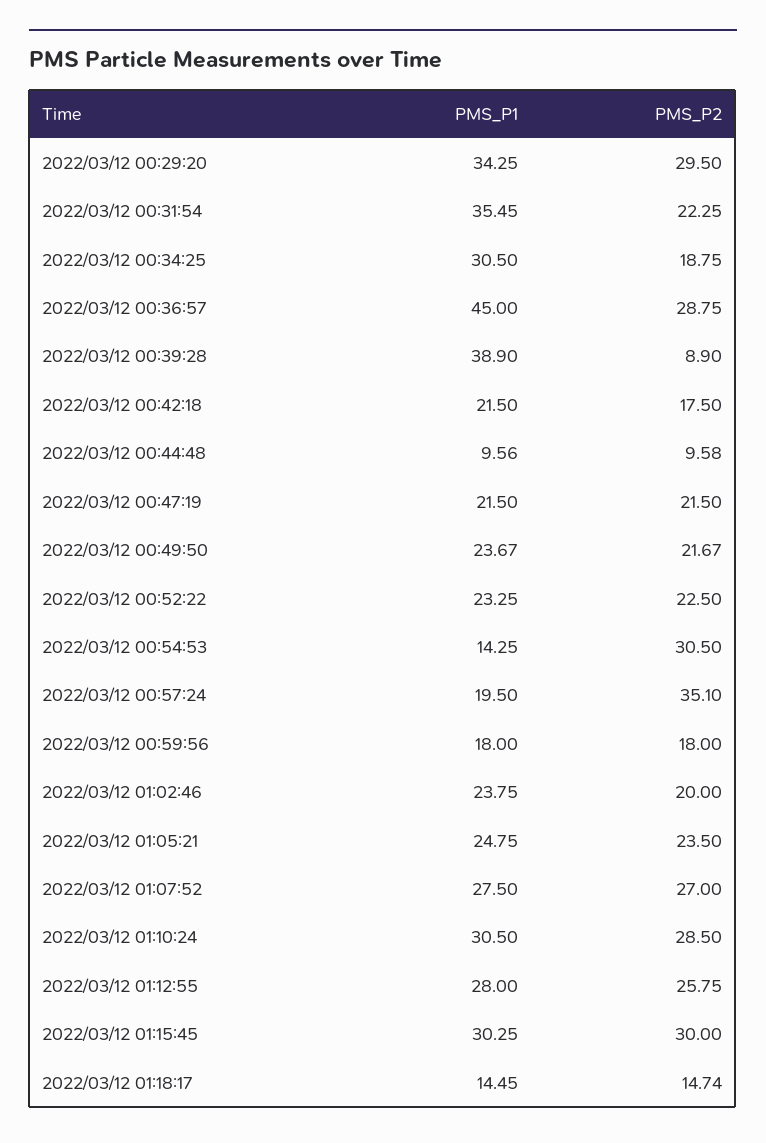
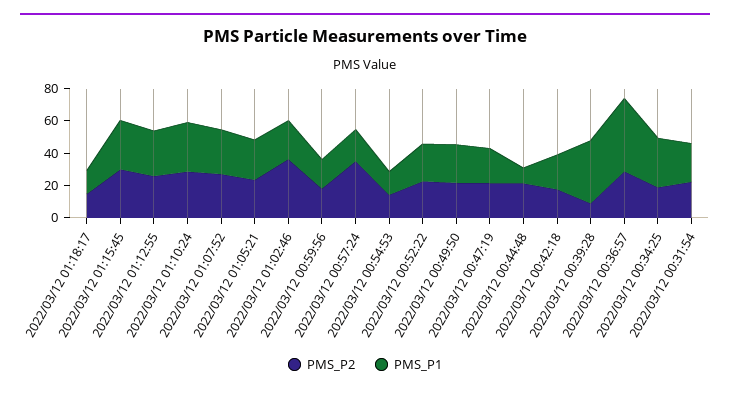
  {
    "PMS_P1": {
-     "2022/03/12 00:29:20": 34.25,
-     "2022/03/12 00:31:54": 35.45,
+     "2022/03/12 00:31:54": 25,
      "2022/03/12 00:34:25": 30.5,
      "2022/03/12 00:36:57": 45,
      "2022/03/12 00:39:28": 38.9,
      "2022/03/12 00:42:18": 21.5,
      "2022/03/12 00:44:48": 9.56,
      "2022/03/12 00:47:19": 21.5,
      "2022/03/12 00:49:50": 23.67,
      "2022/03/12 00:52:22": 23.25,
      "2022/03/12 00:54:53": 14.25,
      "2022/03/12 00:57:24": 19.5,
      "2022/03/12 00:59:56": 18,
      "2022/03/12 01:02:46": 23.75,
      "2022/03/12 01:05:21": 24.75,
      "2022/03/12 01:07:52": 27.5,
      "2022/03/12 01:10:24": 30.5,
      "2022/03/12 01:12:55": 28,
      "2022/03/12 01:15:45": 30.25,
      "2022/03/12 01:18:17": 14.45
    },
    "PMS_P2": {
-     "2022/03/12 00:29:20": 29.5,
      "2022/03/12 00:31:54": 22.25,
      "2022/03/12 00:34:25": 18.75,
      "2022/03/12 00:36:57": 28.75,
      "2022/03/12 00:39:28": 8.9,
      "2022/03/12 00:42:18": 17.5,
-     "2022/03/12 00:44:48": 9.58,
+     "2022/03/12 00:44:48": 20,
      "2022/03/12 00:47:19": 21.5,
      "2022/03/12 00:49:50": 21.67,
      "2022/03/12 00:52:22": 22.5,
-     "2022/03/12 00:54:53": 30.5,
+     "2022/03/12 00:54:53": 15,
      "2022/03/12 00:57:24": 35.1,
      "2022/03/12 00:59:56": 18,
-     "2022/03/12 01:02:46": 20,
+     "2022/03/12 01:02:46": 35,
      "2022/03/12 01:05:21": 23.5,
      "2022/03/12 01:07:52": 27,
      "2022/03/12 01:10:24": 28.5,
      "2022/03/12 01:12:55": 25.75,
      "2022/03/12 01:15:45": 30,
      "2022/03/12 01:18:17": 14.74
    }
  }

